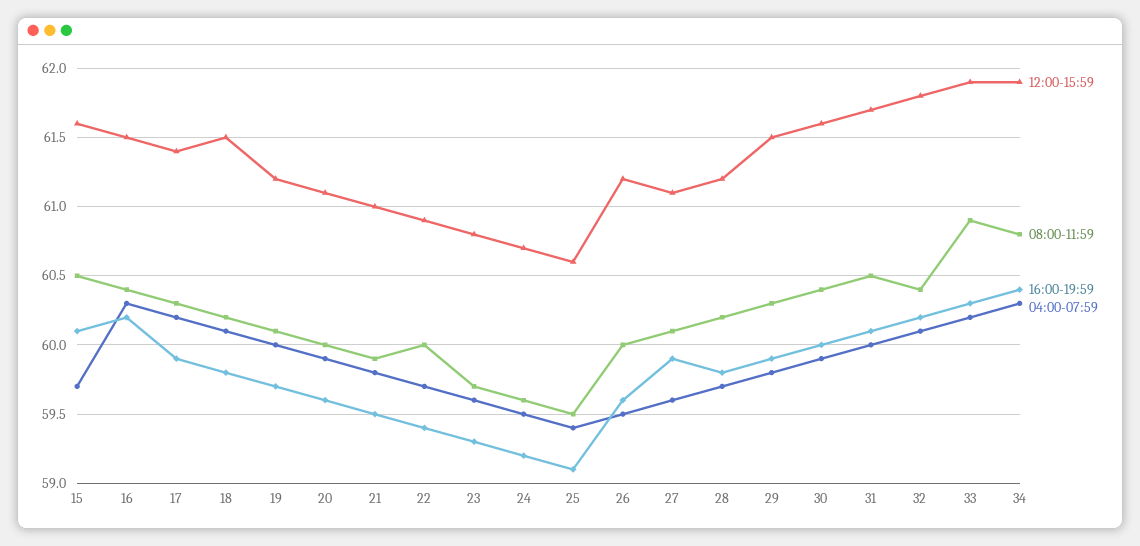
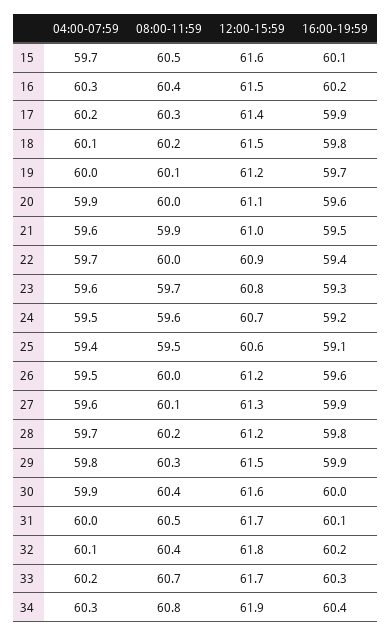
  {
    "12:00-15:59": {
      "15": 61.6,
      "16": 61.5,
      "17": 61.4,
      "18": 61.5,
      "19": 61.2,
      "20": 61.1,
      "21": 61,
      "22": 60.9,
      "23": 60.8,
      "24": 60.7,
      "25": 60.6,
      "26": 61.2,
-     "27": 61.1,
+     "27": 61.3,
      "28": 61.2,
      "29": 61.5,
      "30": 61.6,
      "31": 61.7,
      "32": 61.8,
-     "33": 61.9,
+     "33": 61.7,
      "34": 61.9
    },
    "08:00-11:59": {
      "15": 60.5,
      "16": 60.4,
      "17": 60.3,
      "18": 60.2,
      "19": 60.1,
      "20": 60,
      "21": 59.9,
      "22": 60,
      "23": 59.7,
      "24": 59.6,
      "25": 59.5,
      "26": 60,
      "27": 60.1,
      "28": 60.2,
      "29": 60.3,
      "30": 60.4,
      "31": 60.5,
      "32": 60.4,
-     "33": 60.9,
+     "33": 60.7,
      "34": 60.8
    },
    "16:00-19:59": {
      "15": 60.1,
      "16": 60.2,
      "17": 59.9,
      "18": 59.8,
      "19": 59.7,
      "20": 59.6,
      "21": 59.5,
      "22": 59.4,
      "23": 59.3,
      "24": 59.2,
      "25": 59.1,
      "26": 59.6,
      "27": 59.9,
      "28": 59.8,
      "29": 59.9,
      "30": 60,
      "31": 60.1,
      "32": 60.2,
      "33": 60.3,
      "34": 60.4
    },
    "04:00-07:59": {
      "15": 59.7,
      "16": 60.3,
      "17": 60.2,
      "18": 60.1,
      "19": 60,
      "20": 59.9,
-     "21": 59.8,
+     "21": 59.6,
      "22": 59.7,
      "23": 59.6,
      "24": 59.5,
      "25": 59.4,
      "26": 59.5,
      "27": 59.6,
      "28": 59.7,
      "29": 59.8,
      "30": 59.9,
      "31": 60,
      "32": 60.1,
      "33": 60.2,
      "34": 60.3
    }
  }

